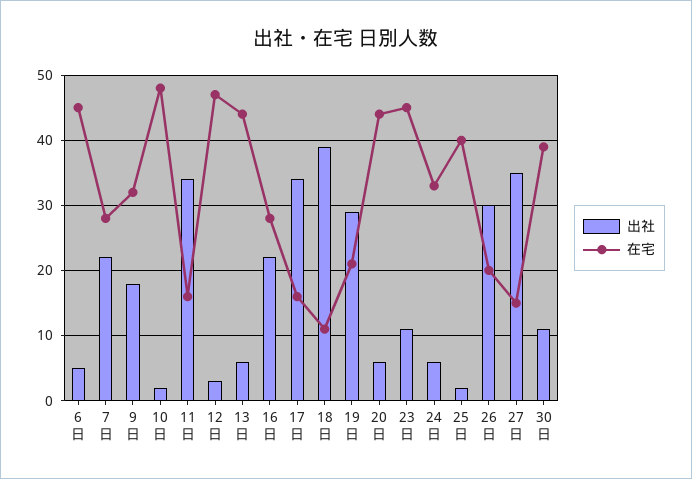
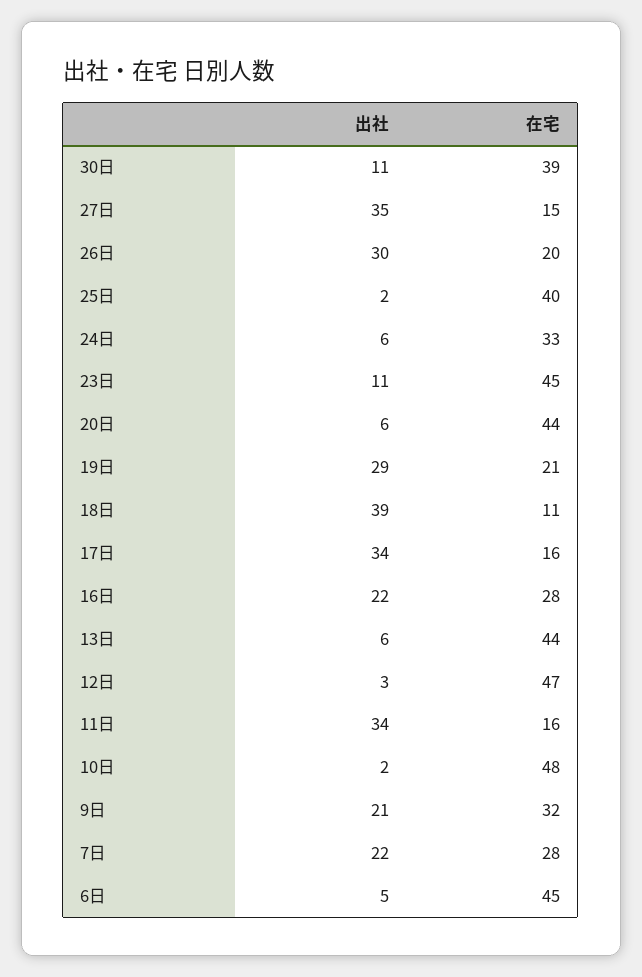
  {
    "出社": {
      "6日": 5,
      "7日": 22,
-     "9日": 18,
+     "9日": 21,
      "10日": 2,
      "11日": 34,
      "12日": 3,
      "13日": 6,
      "16日": 22,
      "17日": 34,
      "18日": 39,
      "19日": 29,
      "20日": 6,
      "23日": 11,
      "24日": 6,
      "25日": 2,
      "26日": 30,
      "27日": 35,
      "30日": 11
    },
    "在宅": {
      "6日": 45,
      "7日": 28,
      "9日": 32,
      "10日": 48,
      "11日": 16,
      "12日": 47,
      "13日": 44,
      "16日": 28,
      "17日": 16,
      "18日": 11,
      "19日": 21,
      "20日": 44,
      "23日": 45,
      "24日": 33,
      "25日": 40,
      "26日": 20,
      "27日": 15,
      "30日": 39
    }
  }

